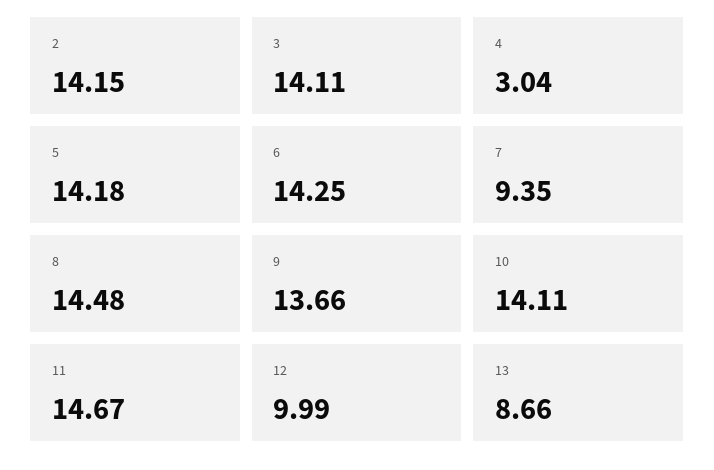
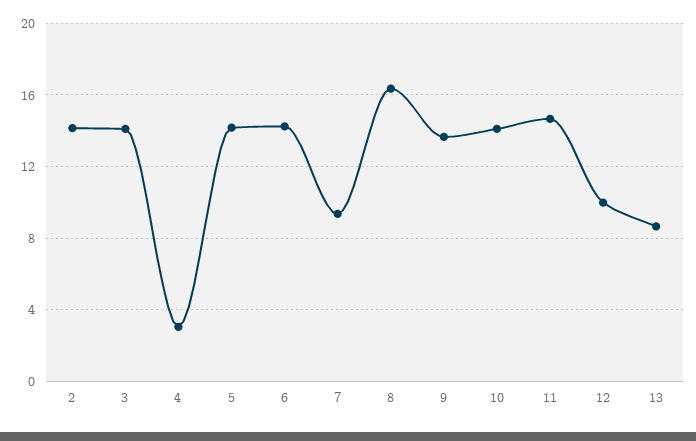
  {
    "2": 14.15,
    "3": 14.11,
    "4": 3.04,
    "5": 14.18,
    "6": 14.25,
    "7": 9.35,
-   "8": 14.48,
+   "8": 16.5,
    "9": 13.66,
    "10": 14.11,
    "11": 14.67,
    "12": 9.99,
    "13": 8.66
  }

